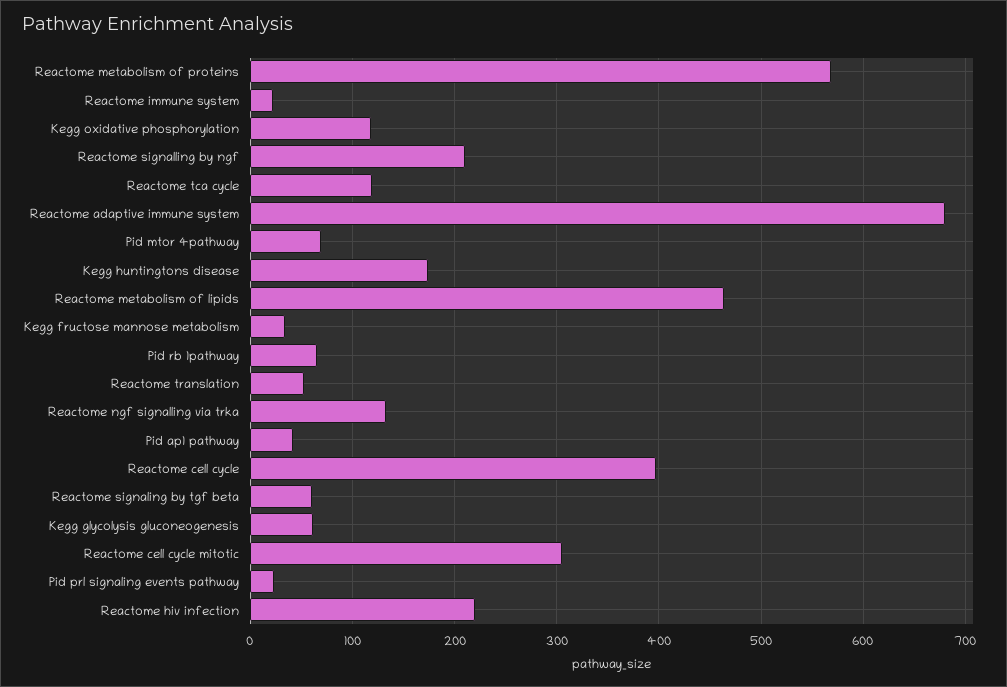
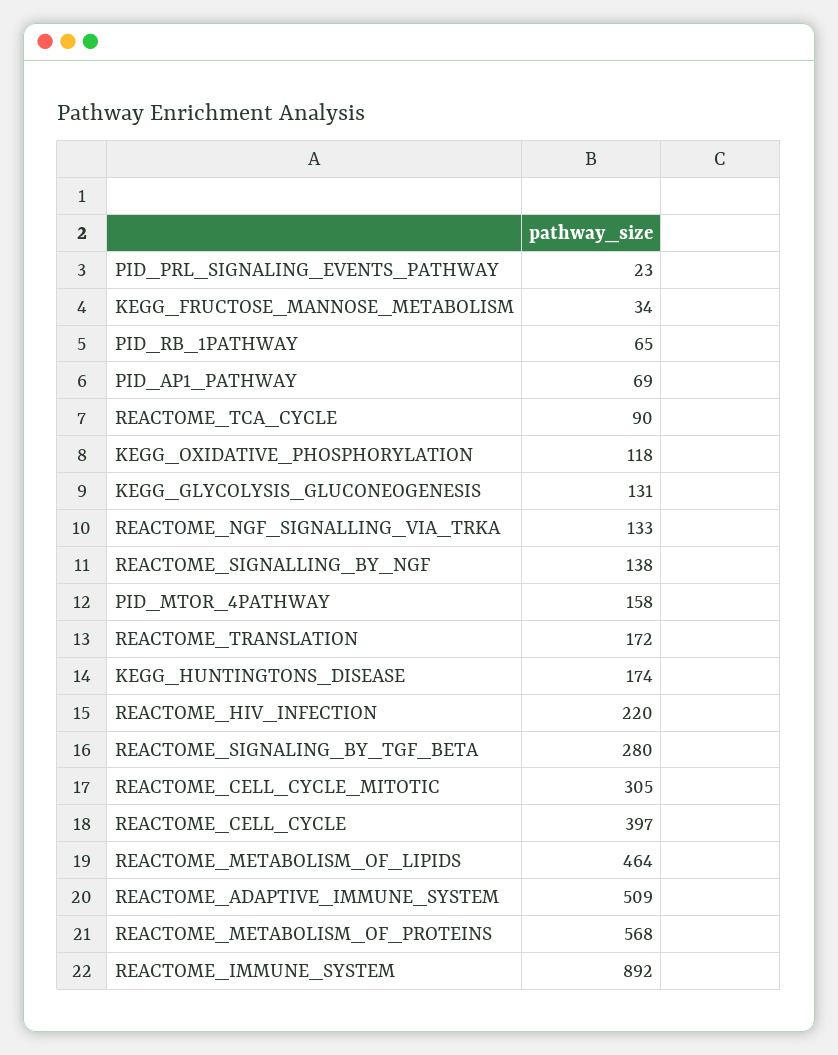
  {
    "Reactome metabolism of proteins": 568,
-   "Reactome immune system": 20,
+   "Reactome immune system": 892,
    "Kegg oxidative phosphorylation": 118,
-   "Reactome signalling by ngf": 210,
+   "Reactome signalling by ngf": 138,
-   "Reactome tca cycle": 120,
+   "Reactome tca cycle": 90,
-   "Reactome adaptive immune system": 680,
+   "Reactome adaptive immune system": 509,
-   "Pid mtor 4pathway": 70,
+   "Pid mtor 4pathway": 158,
    "Kegg huntingtons disease": 174,
    "Reactome metabolism of lipids": 464,
    "Kegg fructose mannose metabolism": 34,
    "Pid rb 1pathway": 65,
-   "Reactome translation": 50,
+   "Reactome translation": 172,
    "Reactome ngf signalling via trka": 133,
-   "Pid ap1 pathway": 40,
+   "Pid ap1 pathway": 69,
    "Reactome cell cycle": 397,
-   "Reactome signaling by tgf beta": 60,
+   "Reactome signaling by tgf beta": 280,
-   "Kegg glycolysis gluconeogenesis": 60,
+   "Kegg glycolysis gluconeogenesis": 131,
    "Reactome cell cycle mitotic": 305,
    "Pid prl signaling events pathway": 23,
    "Reactome hiv infection": 220
  }

